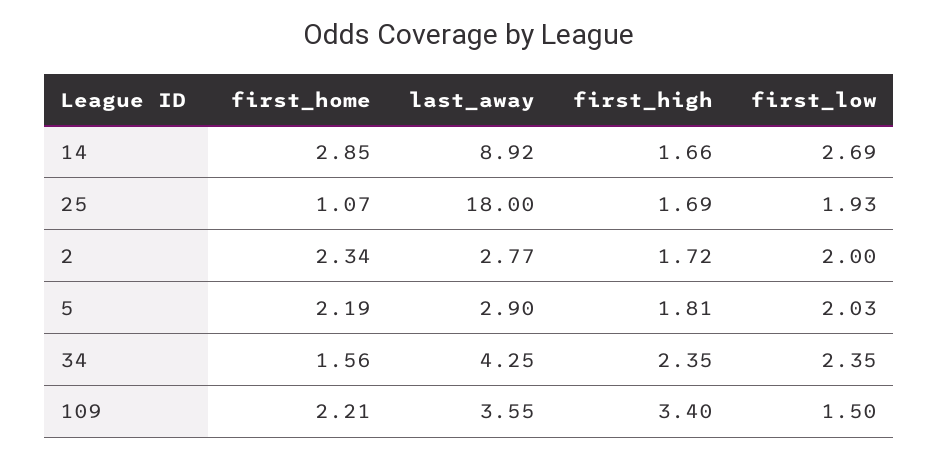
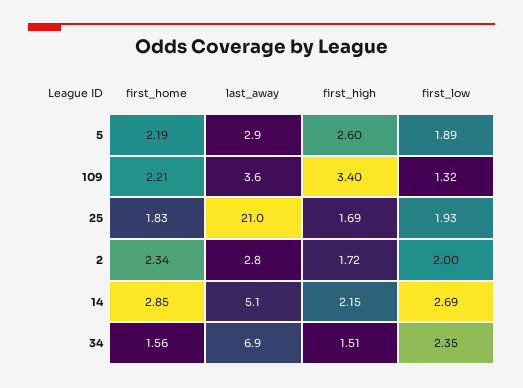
  {
    "first_home": {
      "14": 2.85,
-     "25": 1.07,
+     "25": 1.83,
      "2": 2.34,
      "5": 2.19,
      "34": 1.56,
      "109": 2.21
    },
    "last_away": {
-     "14": 8.92,
+     "14": 5.1,
-     "25": 18,
+     "25": 21,
      "2": 2.77,
      "5": 2.9,
-     "34": 4.25,
+     "34": 6.9,
      "109": 3.55
    },
    "first_high": {
-     "14": 1.66,
+     "14": 2.15,
      "25": 1.69,
      "2": 1.72,
-     "5": 1.81,
+     "5": 2.6,
-     "34": 2.35,
+     "34": 1.51,
      "109": 3.4
    },
    "first_low": {
      "14": 2.69,
      "25": 1.93,
      "2": 2,
-     "5": 2.03,
+     "5": 1.89,
      "34": 2.35,
-     "109": 1.5
+     "109": 1.32
    }
  }

